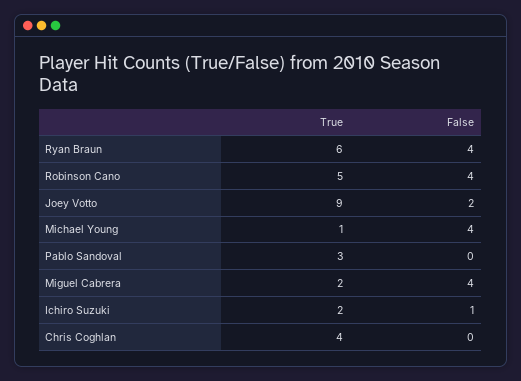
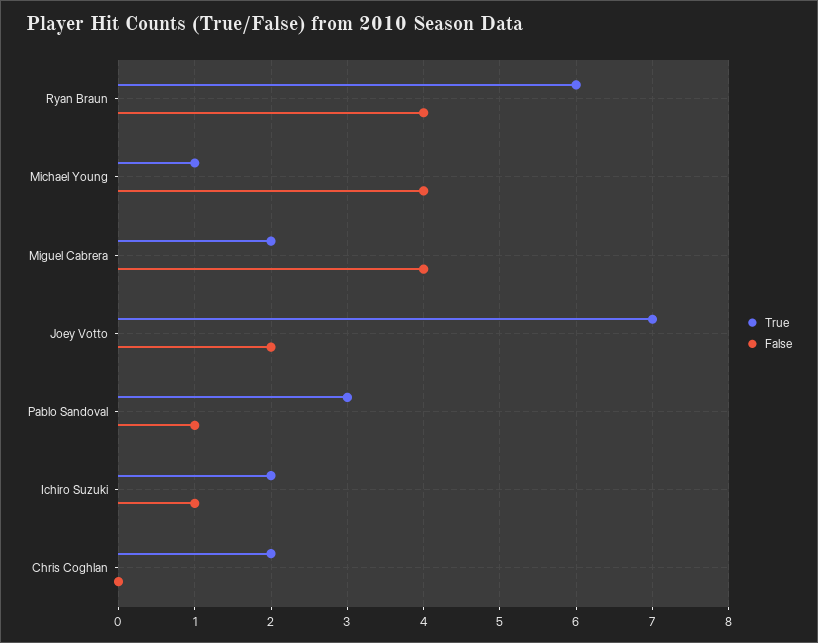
  {
    "True": {
      "Ryan Braun": 6,
-     "Robinson Cano": 5,
-     "Joey Votto": 9,
+     "Joey Votto": 7,
      "Michael Young": 1,
      "Pablo Sandoval": 3,
      "Miguel Cabrera": 2,
      "Ichiro Suzuki": 2,
-     "Chris Coghlan": 4
+     "Chris Coghlan": 2
    },
    "False": {
      "Ryan Braun": 4,
-     "Robinson Cano": 4,
      "Joey Votto": 2,
      "Michael Young": 4,
-     "Pablo Sandoval": 0,
+     "Pablo Sandoval": 1,
      "Miguel Cabrera": 4,
      "Ichiro Suzuki": 1,
      "Chris Coghlan": 0
    }
  }

